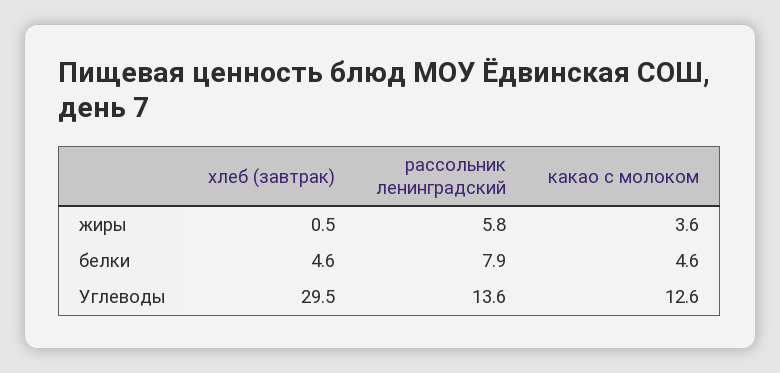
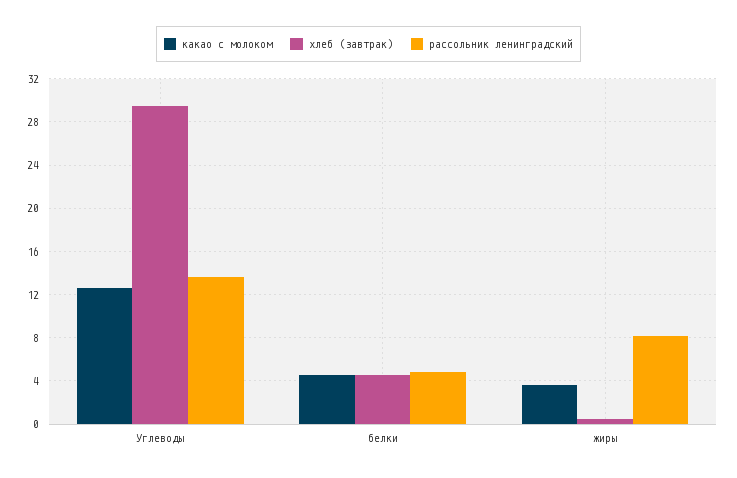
  {
    "хлеб (завтрак)": {
      "жиры": 0.5,
      "белки": 4.6,
      "Углеводы": 29.5
    },
    "рассольник ленинградский": {
-     "жиры": 5.8,
+     "жиры": 8,
-     "белки": 7.9,
+     "белки": 5,
      "Углеводы": 13.6
    },
    "какао с молоком": {
      "жиры": 3.6,
      "белки": 4.6,
      "Углеводы": 12.6
    }
  }

